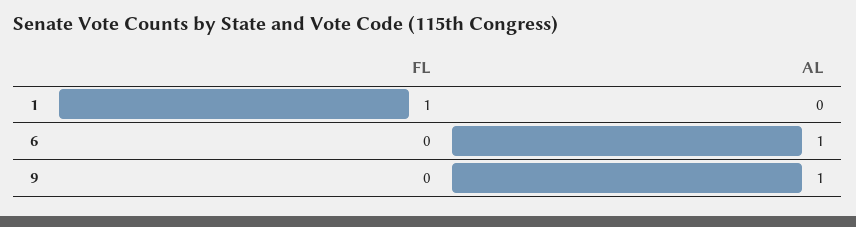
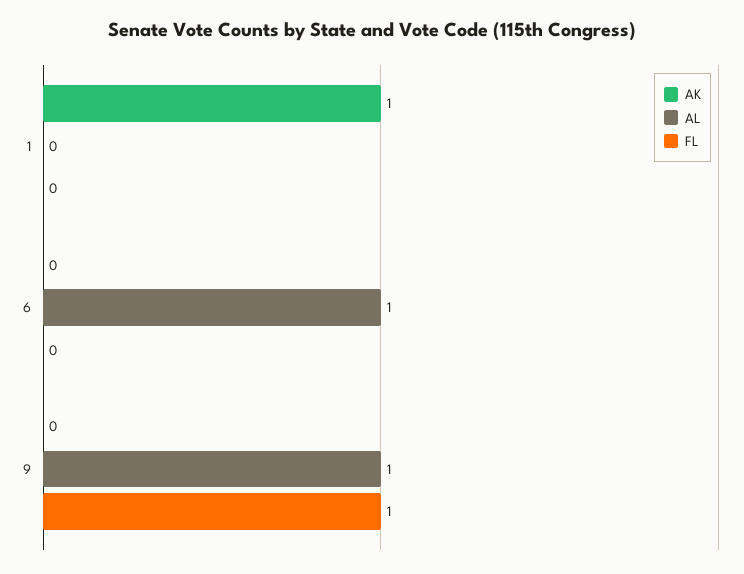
  {
    "FL": {
-     "1": 1,
+     "1": 0,
      "6": 0,
-     "9": 0
+     "9": 1
    },
    "AL": {
      "1": 0,
      "6": 1,
      "9": 1
-   }
+   },
+   "AK": {
+     "1": 1,
+     "6": 0,
+     "9": 0
+   }
  }

